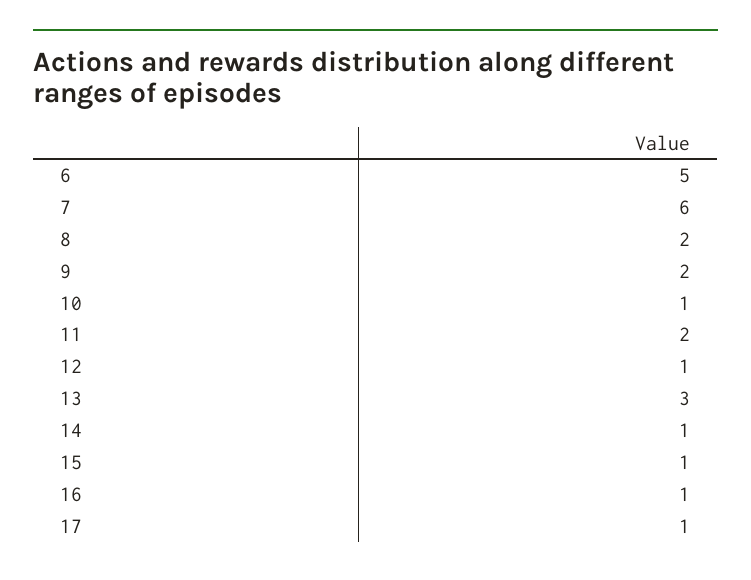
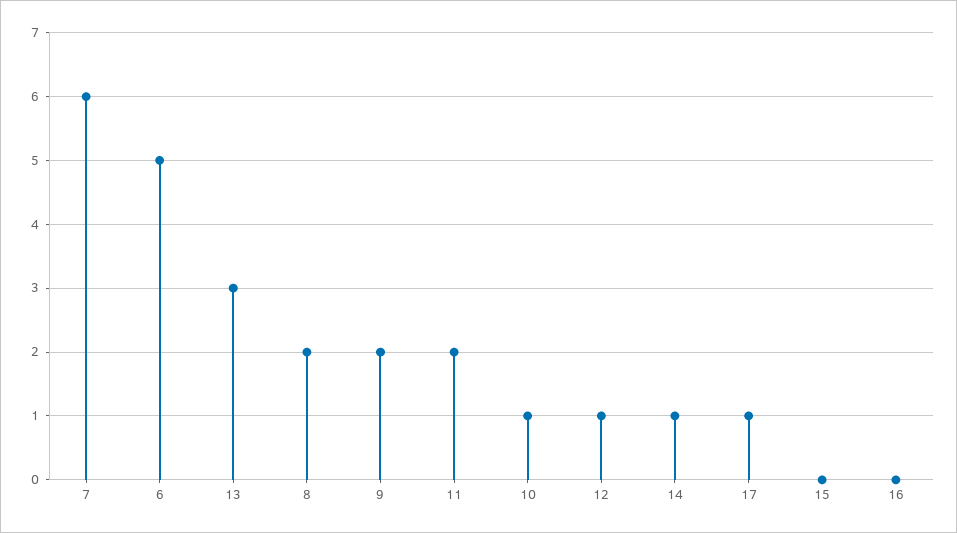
  {
    "6": 5,
    "7": 6,
    "8": 2,
    "9": 2,
    "10": 1,
    "11": 2,
    "12": 1,
    "13": 3,
    "14": 1,
-   "15": 1,
+   "15": 0,
-   "16": 1,
+   "16": 0,
    "17": 1
  }

